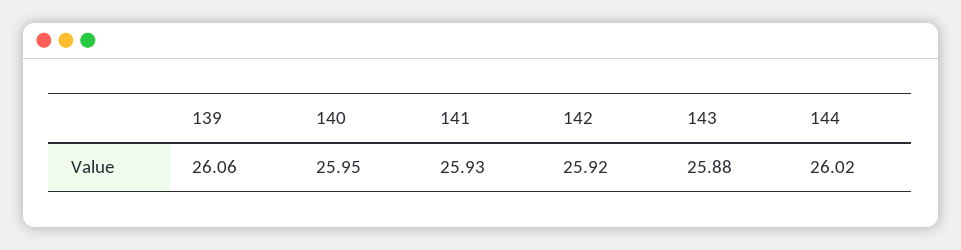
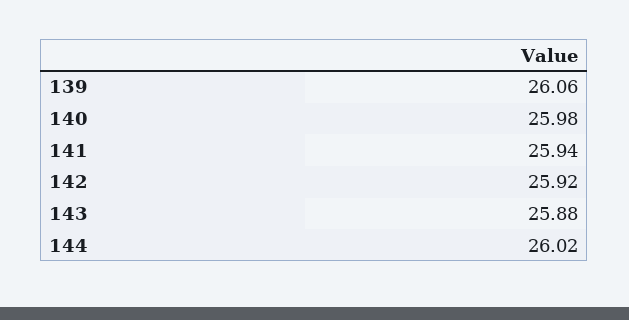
  {
    "139": 26.06,
-   "140": 25.95,
+   "140": 25.98,
-   "141": 25.93,
+   "141": 25.94,
    "142": 25.92,
    "143": 25.88,
    "144": 26.02
  }

